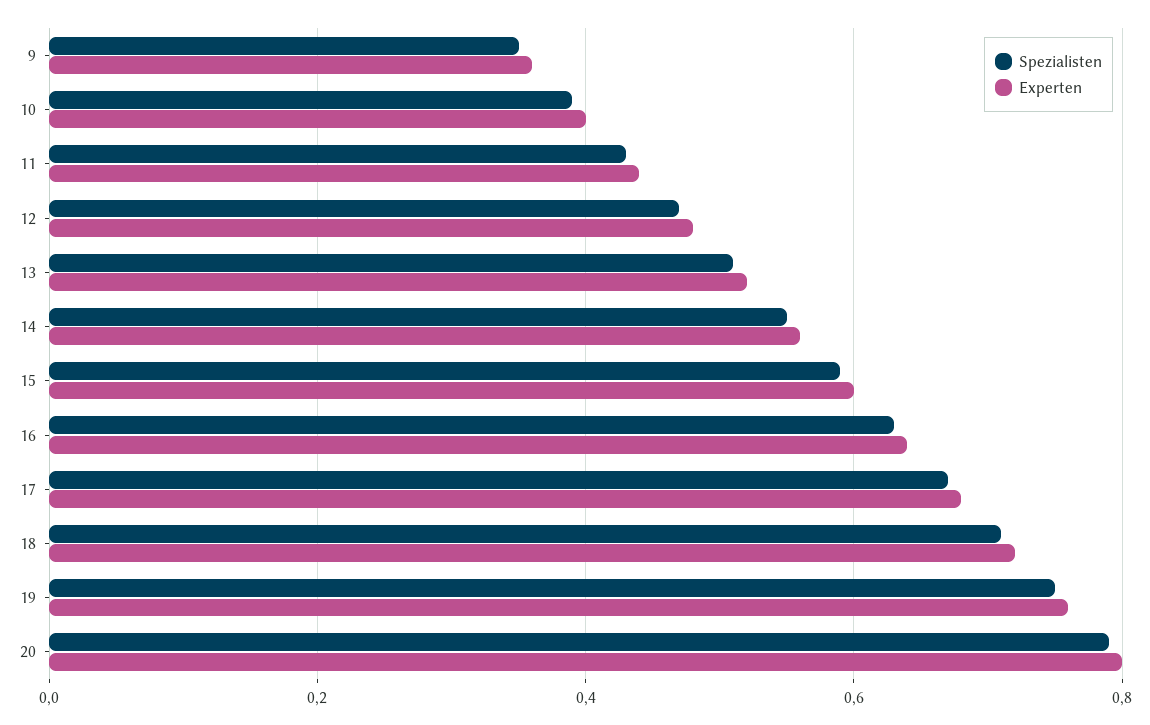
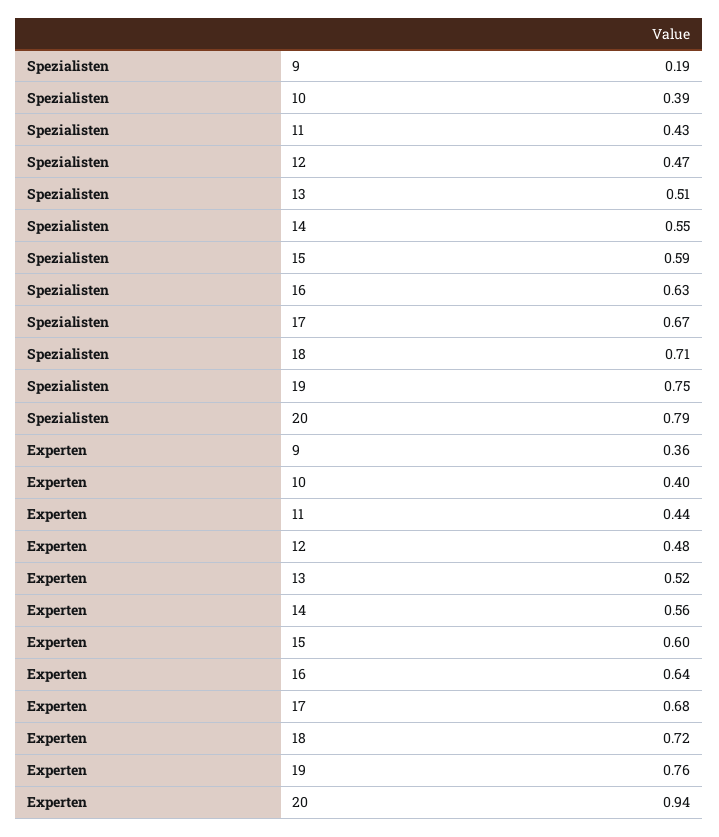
  {
    "Spezialisten": {
-     "9": 0.35,
+     "9": 0.19,
      "10": 0.39,
      "11": 0.43,
      "12": 0.47,
      "13": 0.51,
      "14": 0.55,
      "15": 0.59,
      "16": 0.63,
      "17": 0.67,
      "18": 0.71,
      "19": 0.75,
      "20": 0.79
    },
    "Experten": {
      "9": 0.36,
      "10": 0.4,
      "11": 0.44,
      "12": 0.48,
      "13": 0.52,
      "14": 0.56,
      "15": 0.6,
      "16": 0.64,
      "17": 0.68,
      "18": 0.72,
      "19": 0.76,
-     "20": 0.8
+     "20": 0.94
    }
  }

